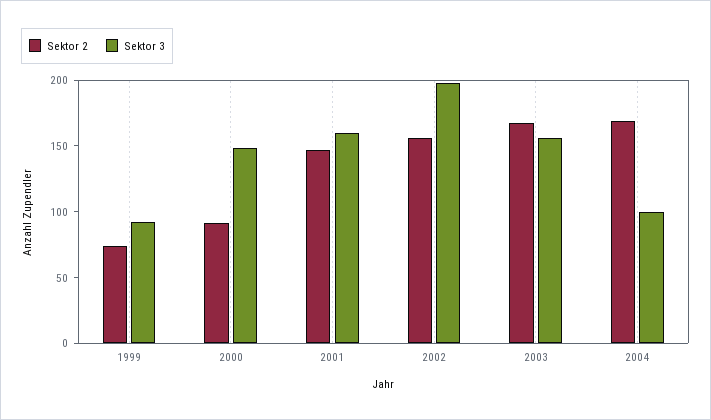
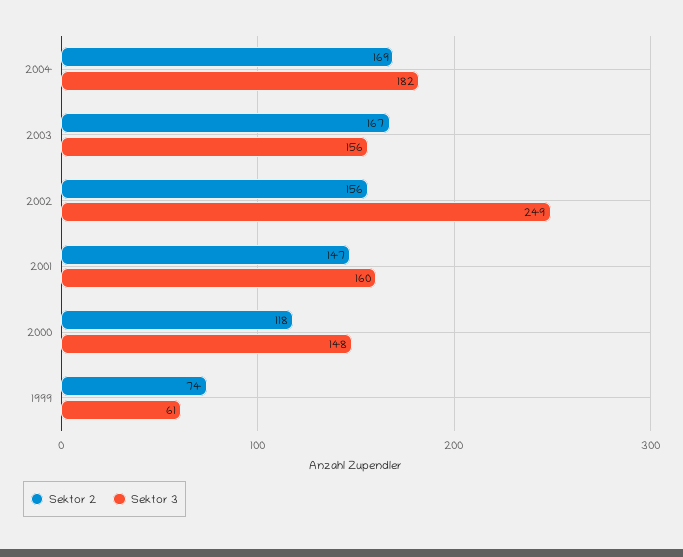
  {
    "Sektor 2": {
      "1999": 74,
-     "2000": 90,
+     "2000": 118,
      "2001": 147,
      "2002": 156,
      "2003": 167,
      "2004": 169
    },
    "Sektor 3": {
-     "1999": 90,
+     "1999": 61,
      "2000": 148,
      "2001": 160,
-     "2002": 200,
+     "2002": 249,
      "2003": 156,
-     "2004": 100
+     "2004": 182
    }
  }

